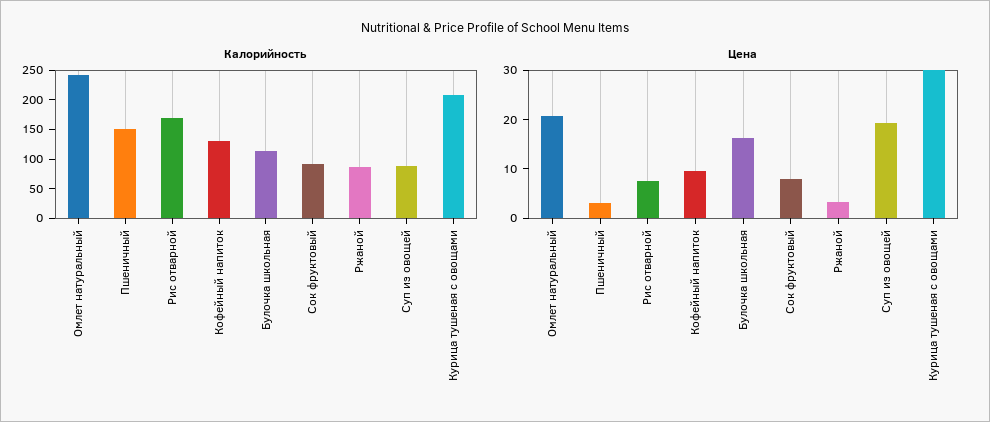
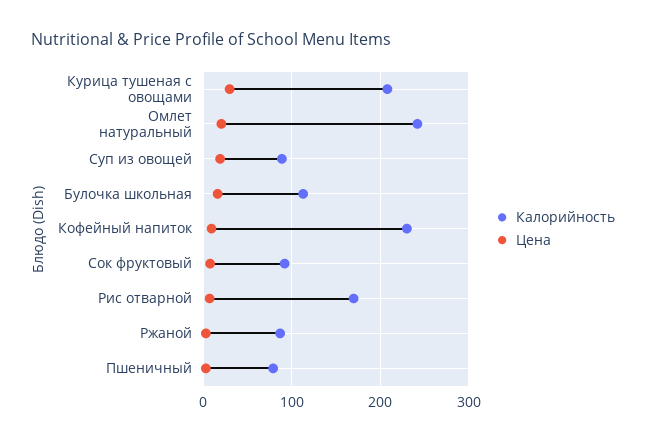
  {
    "Калорийность": {
      "Омлет натуральный": 240,
-     "Пшеничный": 150,
+     "Пшеничный": 80,
      "Рис отварной": 170,
-     "Кофейный напиток": 125,
+     "Кофейный напиток": 230,
      "Булочка школьная": 110,
      "Сок фруктовый": 90,
      "Ржаной": 90,
      "Суп из овощей": 90,
      "Курица тушеная с овощами": 210
    },
    "Цена": {
      "Омлет натуральный": 20,
      "Пшеничный": 4,
      "Рис отварной": 8,
      "Кофейный напиток": 10,
      "Булочка школьная": 16,
      "Сок фруктовый": 8,
      "Ржаной": 4,
      "Суп из овощей": 20,
      "Курица тушеная с овощами": 30
    }
  }

